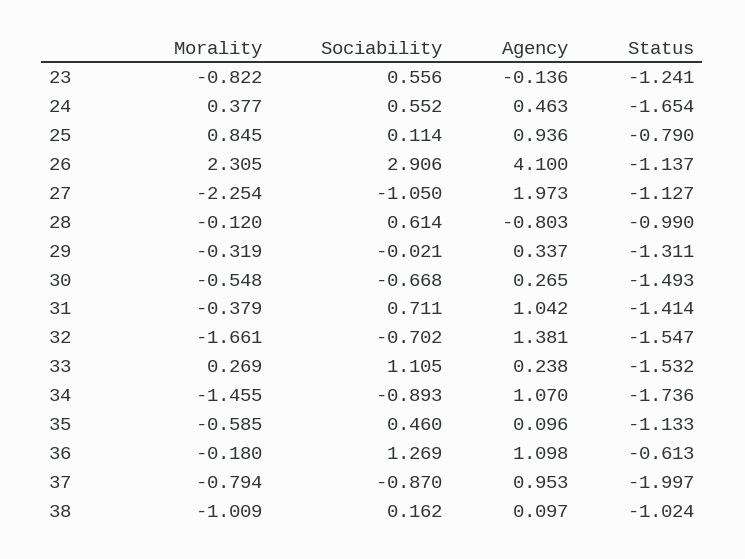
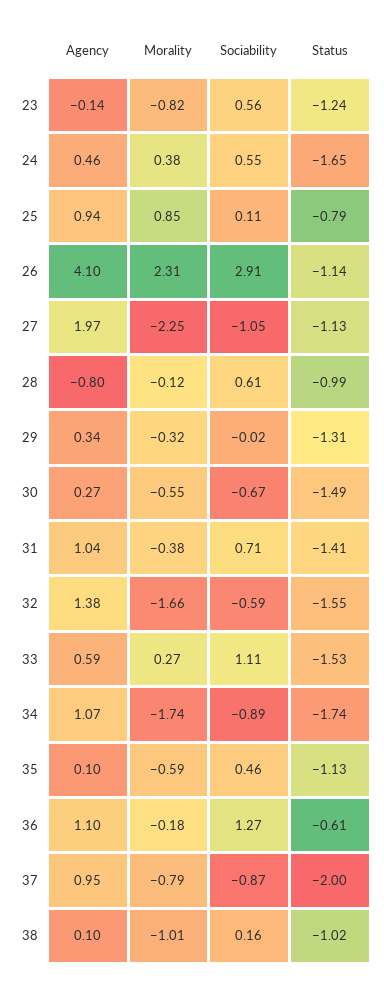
  {
    "Morality": {
      "23": -0.822,
      "24": 0.377,
      "25": 0.845,
      "26": 2.305,
      "27": -2.254,
      "28": -0.12,
      "29": -0.319,
      "30": -0.548,
      "31": -0.379,
      "32": -1.661,
      "33": 0.269,
-     "34": -1.455,
+     "34": -1.74,
      "35": -0.585,
      "36": -0.18,
      "37": -0.794,
      "38": -1.009
    },
    "Sociability": {
      "23": 0.556,
      "24": 0.552,
      "25": 0.114,
      "26": 2.906,
      "27": -1.05,
      "28": 0.614,
      "29": -0.021,
      "30": -0.668,
      "31": 0.711,
-     "32": -0.702,
+     "32": -0.59,
      "33": 1.105,
      "34": -0.893,
      "35": 0.46,
      "36": 1.269,
      "37": -0.87,
      "38": 0.162
    },
    "Agency": {
      "23": -0.136,
      "24": 0.463,
      "25": 0.936,
      "26": 4.1,
      "27": 1.973,
      "28": -0.803,
      "29": 0.337,
      "30": 0.265,
      "31": 1.042,
      "32": 1.381,
-     "33": 0.238,
+     "33": 0.59,
      "34": 1.07,
      "35": 0.096,
      "36": 1.098,
      "37": 0.953,
      "38": 0.097
    },
    "Status": {
      "23": -1.241,
      "24": -1.654,
      "25": -0.79,
      "26": -1.137,
      "27": -1.127,
      "28": -0.99,
      "29": -1.311,
      "30": -1.493,
      "31": -1.414,
      "32": -1.547,
      "33": -1.532,
      "34": -1.736,
      "35": -1.133,
      "36": -0.613,
      "37": -1.997,
      "38": -1.024
    }
  }

